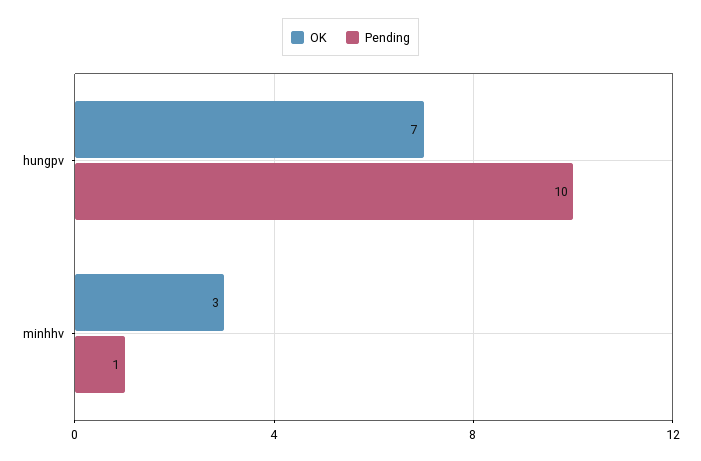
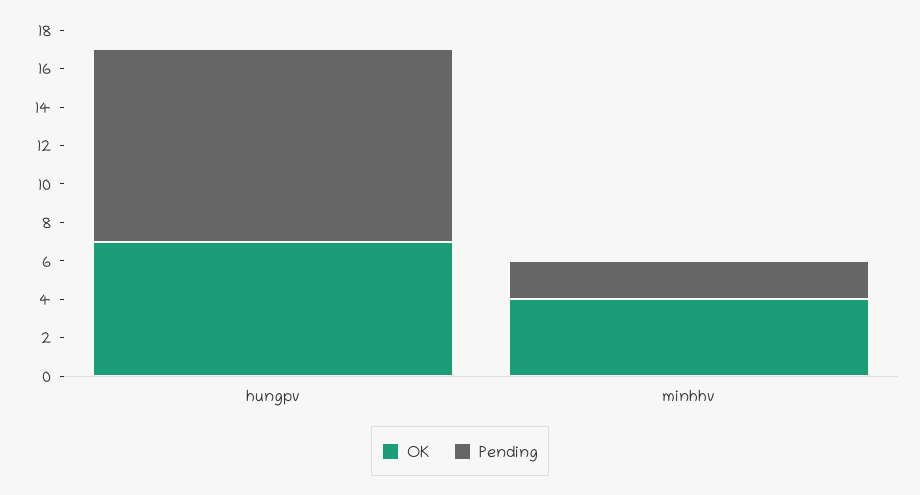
  {
    "OK": {
      "hungpv": 7,
-     "minhhv": 3
+     "minhhv": 4
    },
    "Pending": {
      "hungpv": 10,
-     "minhhv": 1
+     "minhhv": 2
    }
  }

